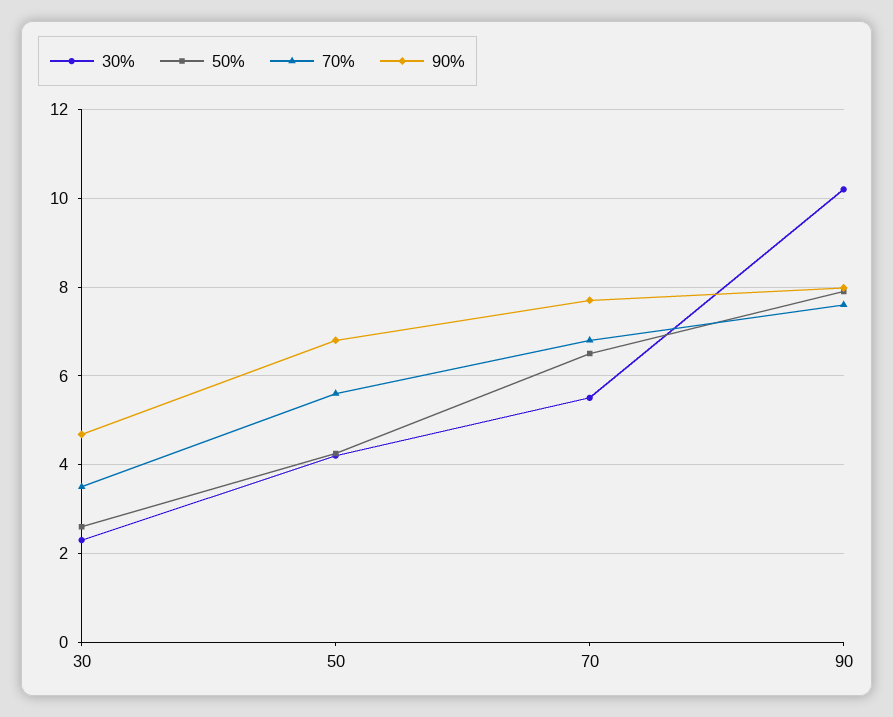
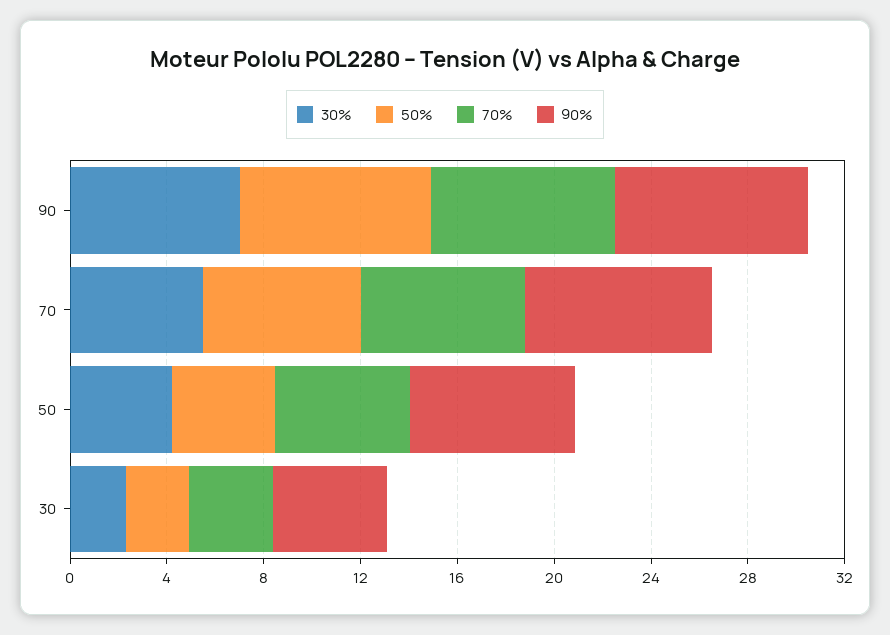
  {
    "30%": {
      "30": 2.4,
      "50": 4.2,
      "70": 5.6,
-     "90": 10.2
+     "90": 7
    },
    "50%": {
      "30": 2.6,
      "50": 4.2,
      "70": 6.6,
      "90": 8
    },
    "70%": {
      "30": 3.6,
      "50": 5.6,
      "70": 6.8,
      "90": 7.6
    },
    "90%": {
      "30": 4.6,
      "50": 6.8,
      "70": 7.8,
      "90": 8
    }
  }

